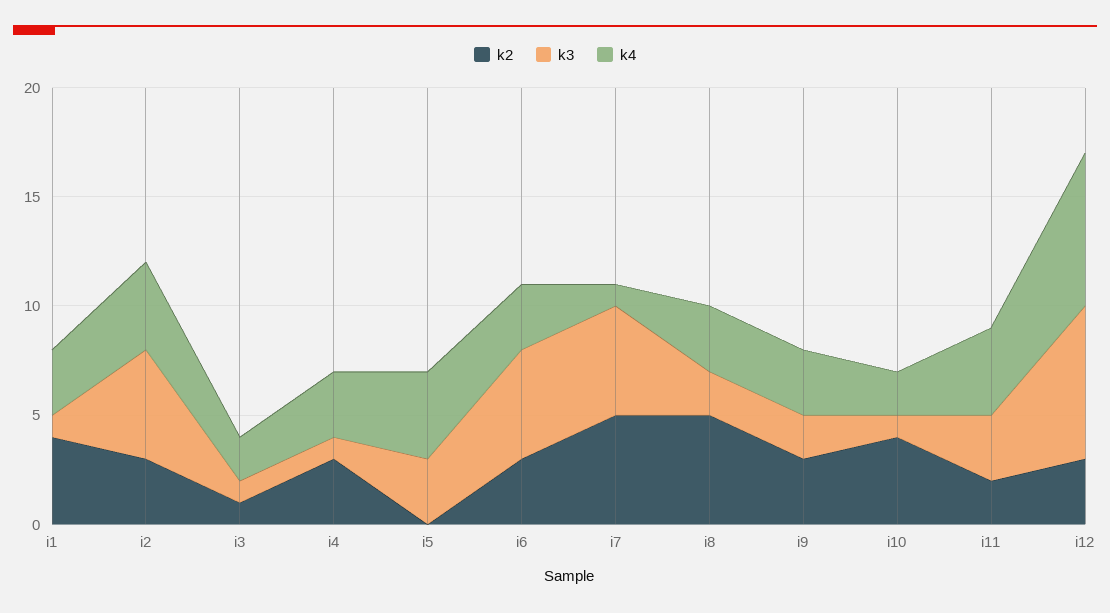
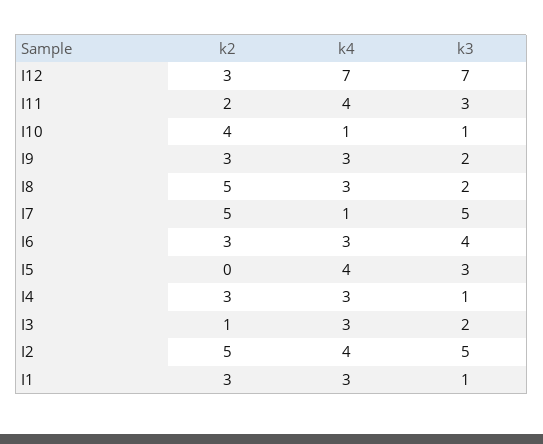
  {
    "k2": {
-     "i1": 4,
+     "i1": 3,
-     "i2": 3,
+     "i2": 5,
      "i3": 1,
      "i4": 3,
      "i5": 0,
      "i6": 3,
      "i7": 5,
      "i8": 5,
      "i9": 3,
      "i10": 4,
      "i11": 2,
      "i12": 3
    },
    "k3": {
      "i1": 1,
      "i2": 5,
-     "i3": 1,
+     "i3": 2,
      "i4": 1,
      "i5": 3,
-     "i6": 5,
+     "i6": 4,
      "i7": 5,
      "i8": 2,
      "i9": 2,
      "i10": 1,
      "i11": 3,
      "i12": 7
    },
    "k4": {
      "i1": 3,
      "i2": 4,
-     "i3": 2,
+     "i3": 3,
      "i4": 3,
      "i5": 4,
      "i6": 3,
      "i7": 1,
      "i8": 3,
      "i9": 3,
-     "i10": 2,
+     "i10": 1,
      "i11": 4,
      "i12": 7
    }
  }

